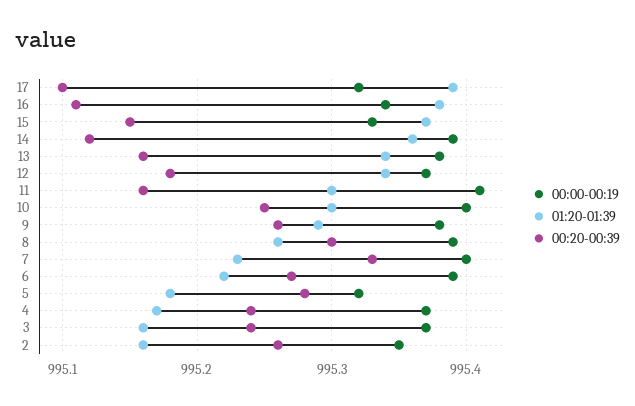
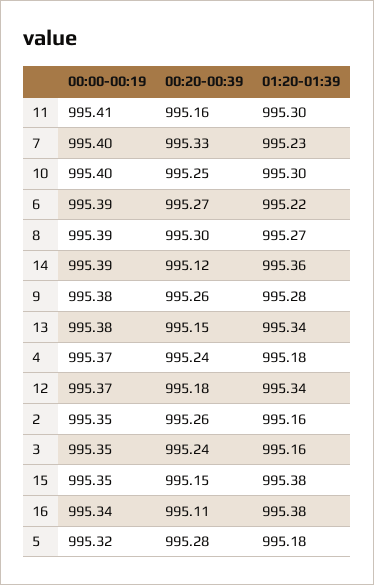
  {
    "00:00-00:19": {
-     "17": 995.32,
      "16": 995.34,
-     "15": 995.33,
+     "15": 995.35,
      "14": 995.39,
      "13": 995.38,
      "12": 995.37,
      "11": 995.41,
      "10": 995.4,
      "9": 995.38,
      "8": 995.39,
      "7": 995.4,
      "6": 995.39,
      "5": 995.32,
      "4": 995.37,
-     "3": 995.37,
+     "3": 995.35,
      "2": 995.35
    },
    "01:20-01:39": {
-     "17": 995.39,
      "16": 995.38,
-     "15": 995.37,
+     "15": 995.38,
      "14": 995.36,
      "13": 995.34,
      "12": 995.34,
      "11": 995.3,
      "10": 995.3,
-     "9": 995.29,
+     "9": 995.28,
-     "8": 995.26,
+     "8": 995.27,
      "7": 995.23,
      "6": 995.22,
      "5": 995.18,
-     "4": 995.17,
+     "4": 995.18,
      "3": 995.16,
      "2": 995.16
    },
    "00:20-00:39": {
-     "17": 995.1,
      "16": 995.11,
      "15": 995.15,
      "14": 995.12,
-     "13": 995.16,
+     "13": 995.15,
      "12": 995.18,
      "11": 995.16,
      "10": 995.25,
      "9": 995.26,
      "8": 995.3,
      "7": 995.33,
      "6": 995.27,
      "5": 995.28,
      "4": 995.24,
      "3": 995.24,
      "2": 995.26
    }
  }

